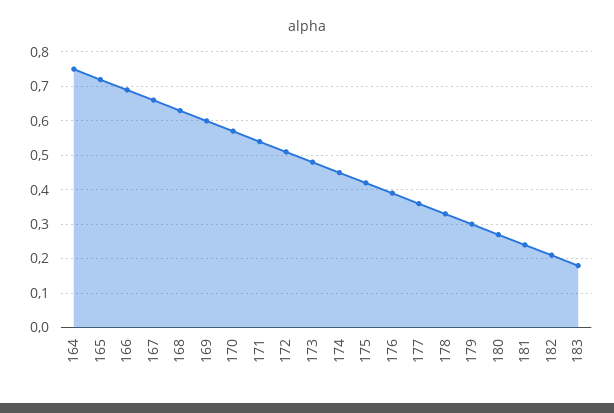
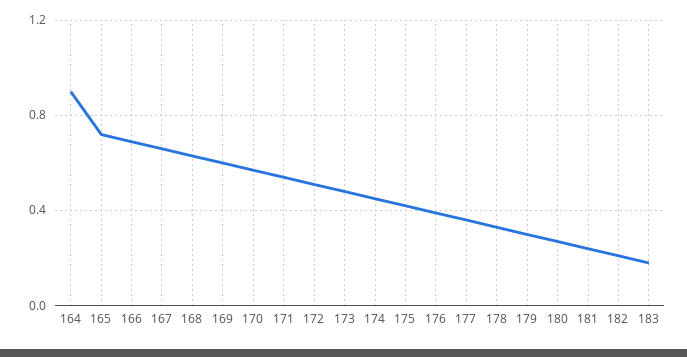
  {
-   "164": 0.75,
+   "164": 0.9,
    "165": 0.7,
    "166": 0.7,
    "167": 0.65,
    "168": 0.65,
    "169": 0.6,
    "170": 0.55,
    "171": 0.55,
    "172": 0.5,
    "173": 0.5,
    "174": 0.45,
    "175": 0.4,
    "176": 0.4,
    "177": 0.35,
    "178": 0.35,
    "179": 0.3,
    "180": 0.25,
    "181": 0.25,
    "182": 0.2,
    "183": 0.2
  }

